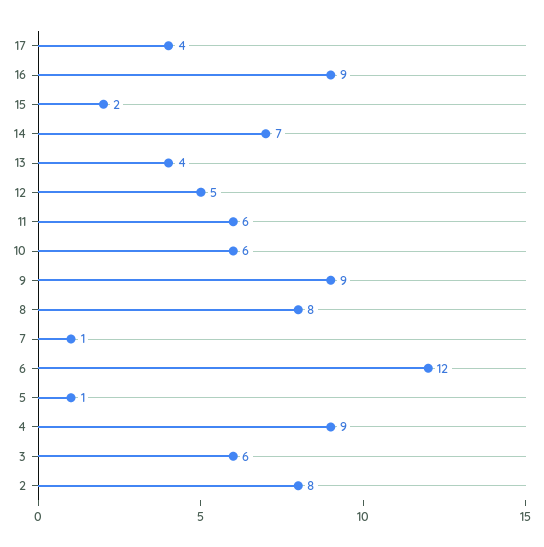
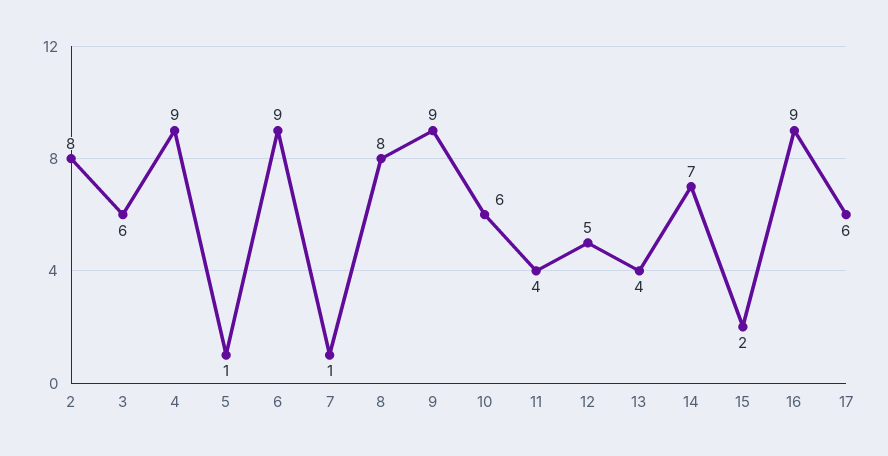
  {
-   "17": 4,
+   "17": 6,
    "16": 9,
    "15": 2,
    "14": 7,
    "13": 4,
    "12": 5,
-   "11": 6,
+   "11": 4,
    "10": 6,
    "9": 9,
    "8": 8,
    "7": 1,
-   "6": 12,
+   "6": 9,
    "5": 1,
    "4": 9,
    "3": 6,
    "2": 8
  }

